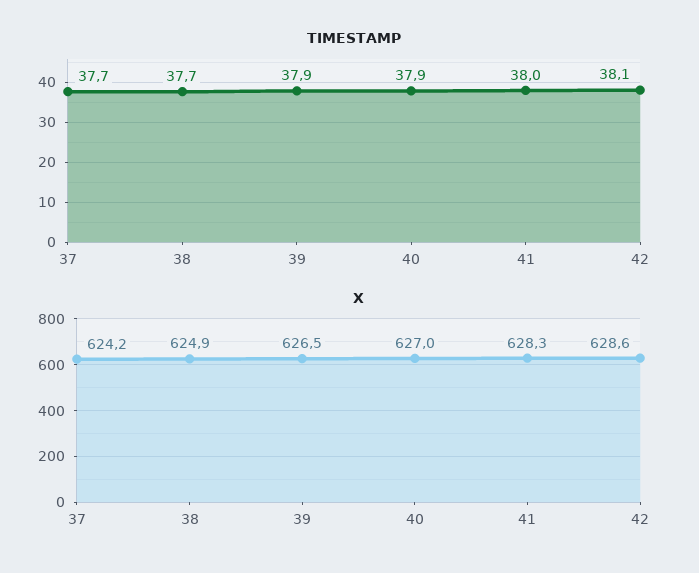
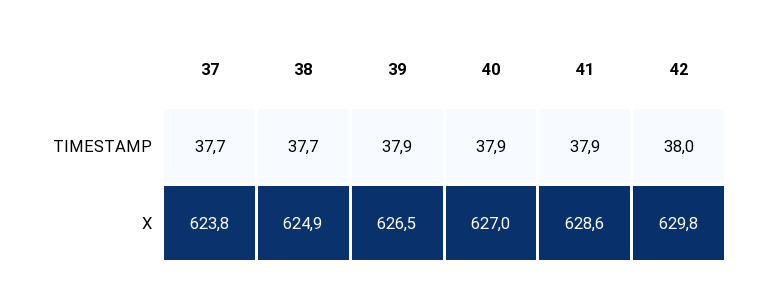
  {
    "TIMESTAMP": {
      "37": 37.7,
      "38": 37.7,
      "39": 37.9,
      "40": 37.9,
-     "41": 38,
+     "41": 37.9,
-     "42": 38.1
+     "42": 38
    },
    "X": {
-     "37": 624.2,
+     "37": 623.8,
      "38": 624.9,
      "39": 626.5,
      "40": 627,
-     "41": 628.3,
+     "41": 628.6,
-     "42": 628.6
+     "42": 629.8
    }
  }

